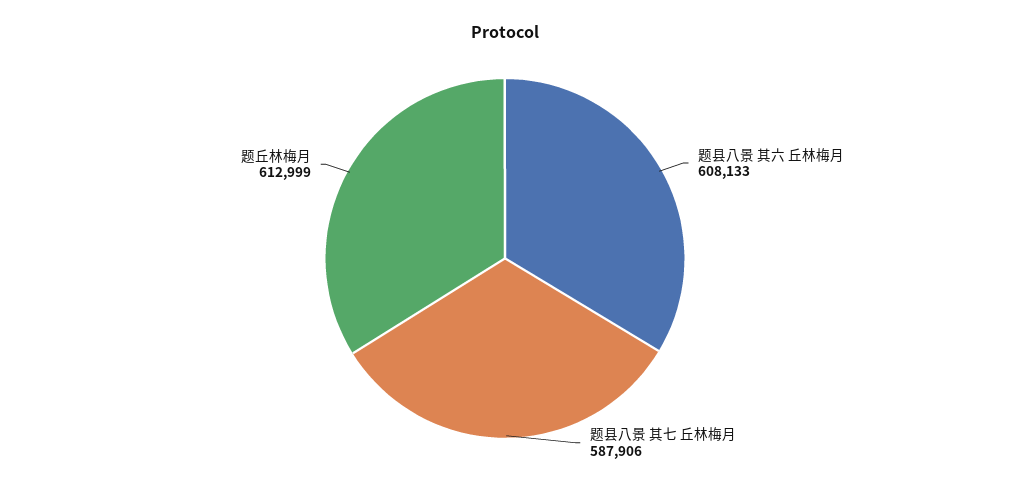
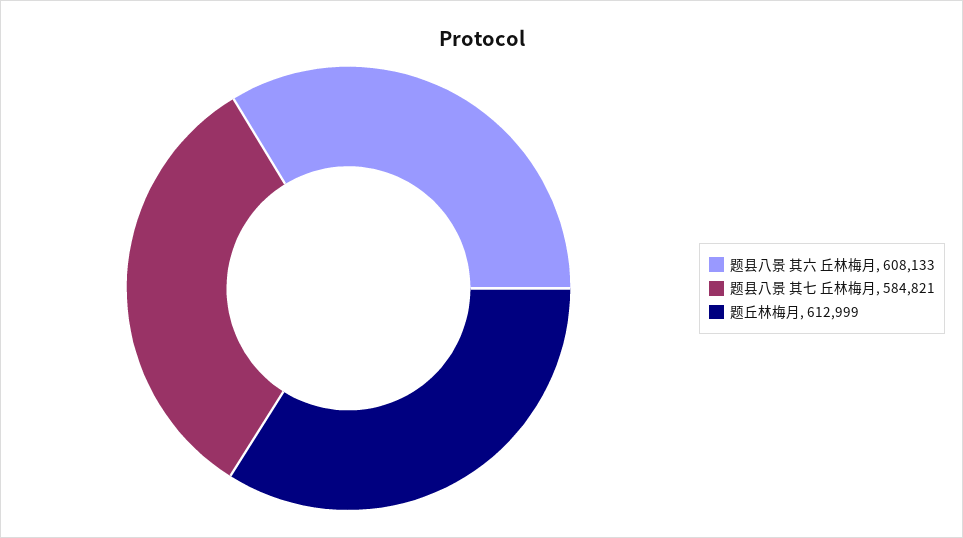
  {
    "题县八景 其六 丘林梅月": 608133,
-   "题县八景 其七 丘林梅月": 587906,
+   "题县八景 其七 丘林梅月": 584821,
    "题丘林梅月": 612999
  }

